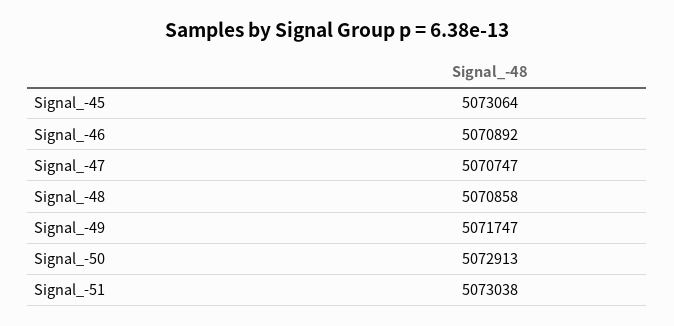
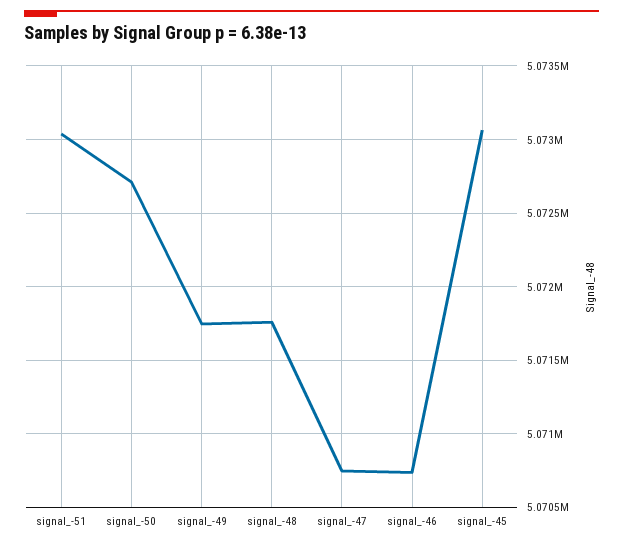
  {
    "Signal_-45": 5073064,
-   "Signal_-46": 5070892,
+   "Signal_-46": 5070750,
    "Signal_-47": 5070747,
-   "Signal_-48": 5070858,
+   "Signal_-48": 5071750,
    "Signal_-49": 5071747,
-   "Signal_-50": 5072913,
+   "Signal_-50": 5072700,
    "Signal_-51": 5073038
  }

